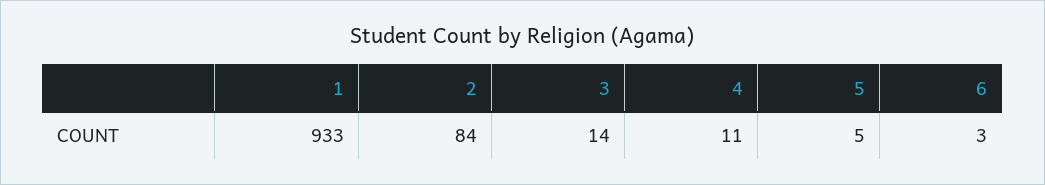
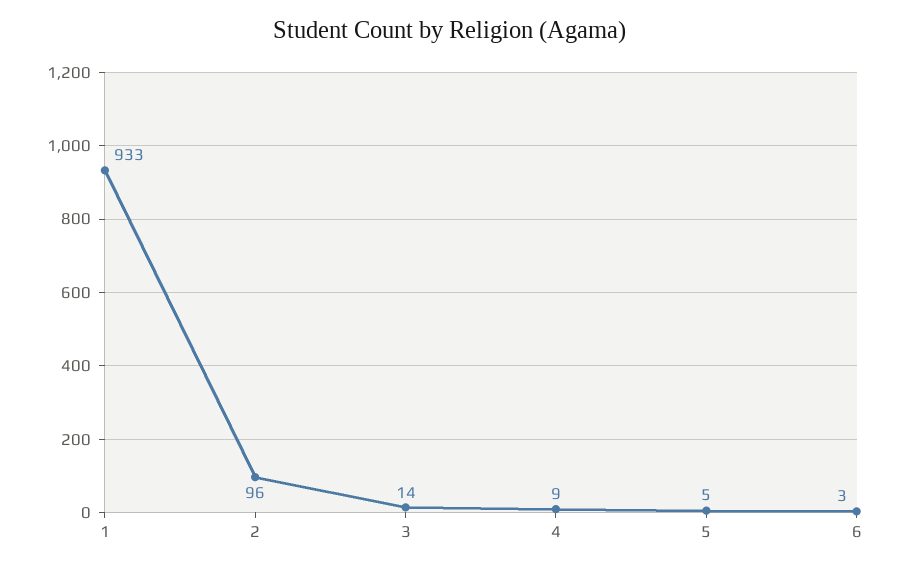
  {
    "1": 933,
-   "2": 84,
+   "2": 96,
    "3": 14,
-   "4": 11,
+   "4": 9,
    "5": 5,
    "6": 3
  }

